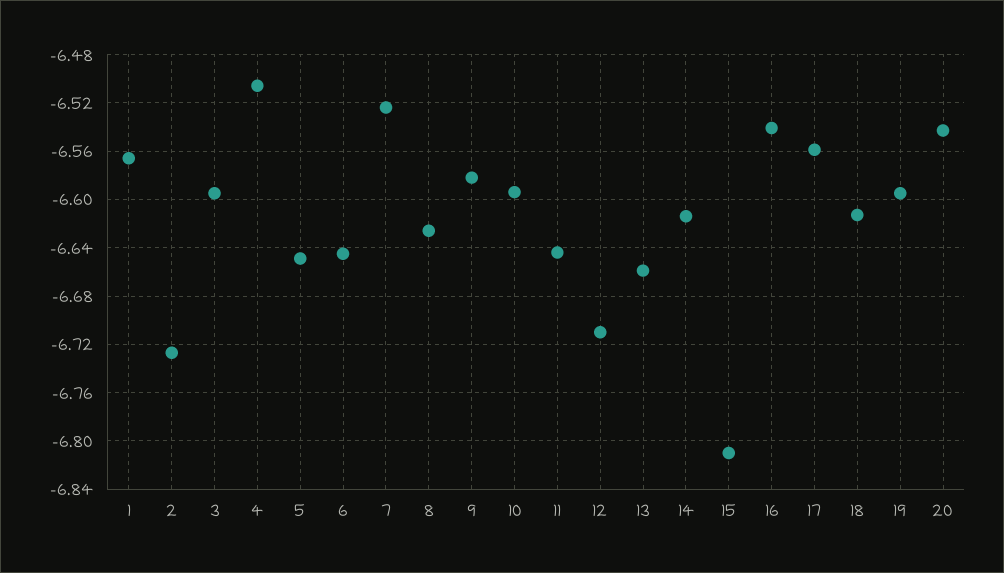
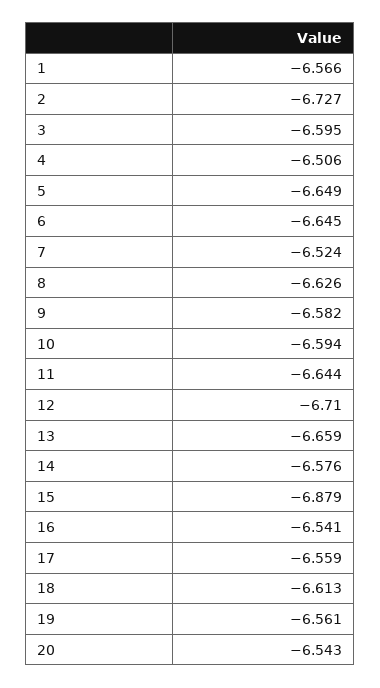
  {
    "1": -6.566,
    "2": -6.727,
    "3": -6.595,
    "4": -6.506,
    "5": -6.649,
    "6": -6.645,
    "7": -6.524,
    "8": -6.626,
    "9": -6.582,
    "10": -6.594,
    "11": -6.644,
    "12": -6.71,
    "13": -6.659,
-   "14": -6.615,
+   "14": -6.576,
-   "15": -6.81,
+   "15": -6.879,
    "16": -6.541,
    "17": -6.559,
    "18": -6.613,
-   "19": -6.595,
+   "19": -6.561,
    "20": -6.543
  }

